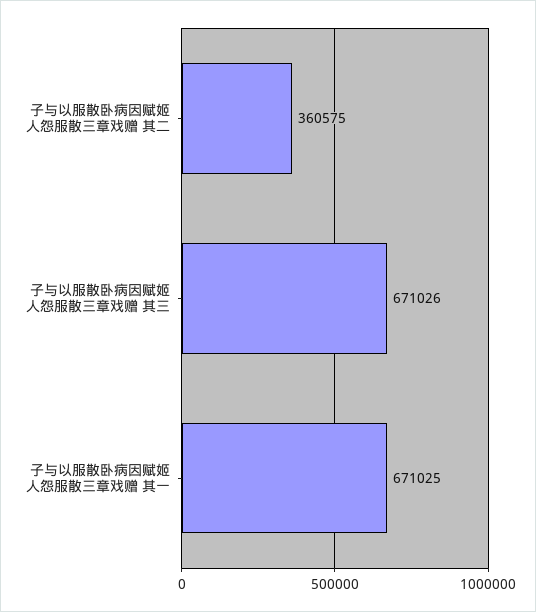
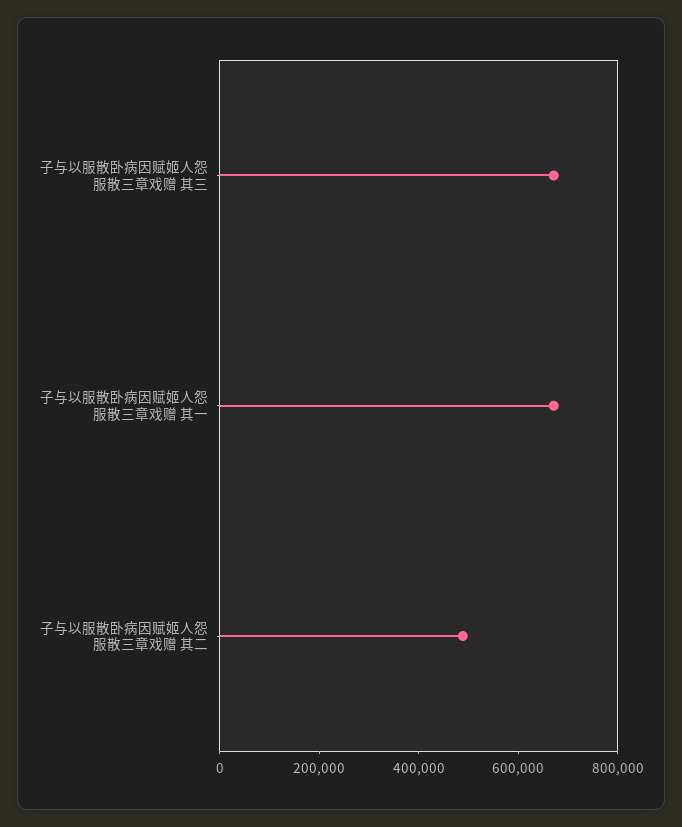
  {
-   "子与以服散卧病因赋姬人怨服散三章戏赠 其二": 360575,
+   "子与以服散卧病因赋姬人怨服散三章戏赠 其二": 500000,
    "子与以服散卧病因赋姬人怨服散三章戏赠 其三": 671026,
    "子与以服散卧病因赋姬人怨服散三章戏赠 其一": 671025
  }

